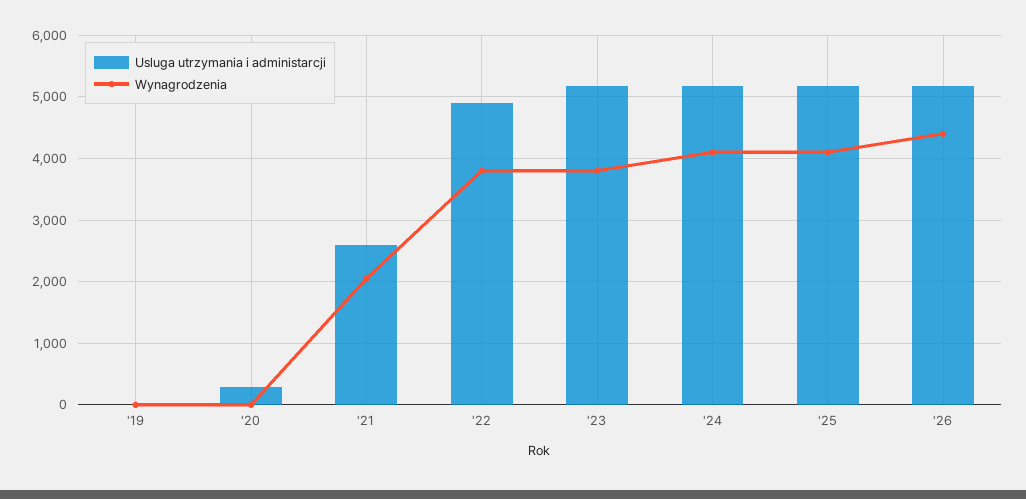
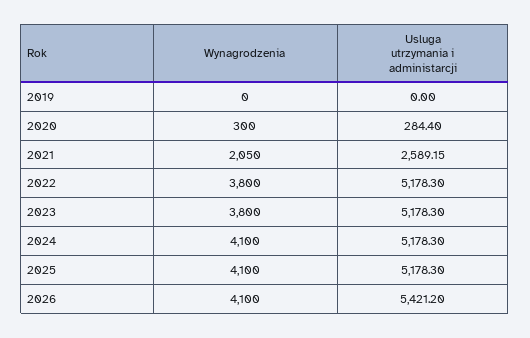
  {
    "Usluga utrzymania i administarcji": {
      "'19": 0,
      "'20": 284.4,
      "'21": 2589.15,
-     "'22": 4900,
+     "'22": 5178.3,
      "'23": 5178.3,
      "'24": 5178.3,
      "'25": 5178.3,
-     "'26": 5200
+     "'26": 5421.2
    },
    "Wynagrodzenia": {
      "'19": 0,
-     "'20": 0,
+     "'20": 300,
      "'21": 2050,
      "'22": 3800,
      "'23": 3800,
      "'24": 4100,
      "'25": 4100,
-     "'26": 4400
+     "'26": 4100
    }
  }

